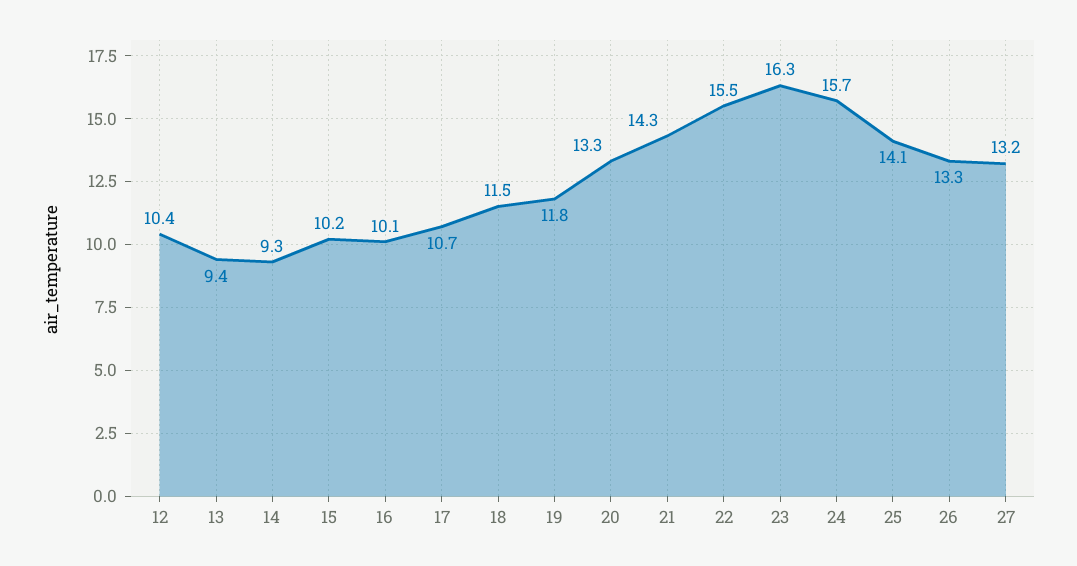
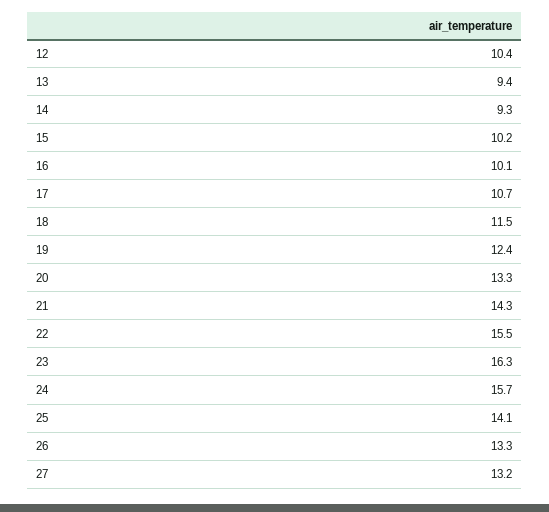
  {
    "12": 10.4,
    "13": 9.4,
    "14": 9.3,
    "15": 10.2,
    "16": 10.1,
    "17": 10.7,
    "18": 11.5,
-   "19": 11.8,
+   "19": 12.4,
    "20": 13.3,
    "21": 14.3,
    "22": 15.5,
    "23": 16.3,
    "24": 15.7,
    "25": 14.1,
    "26": 13.3,
    "27": 13.2
  }

